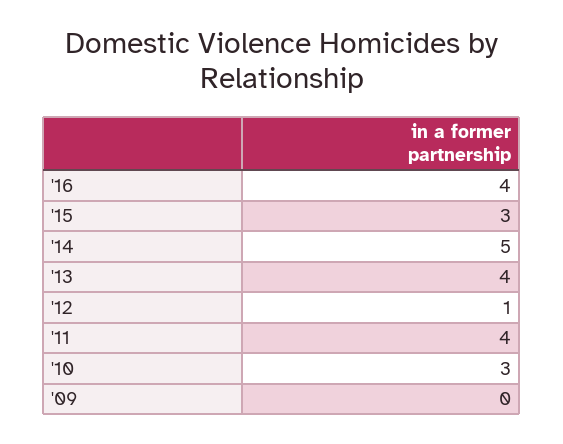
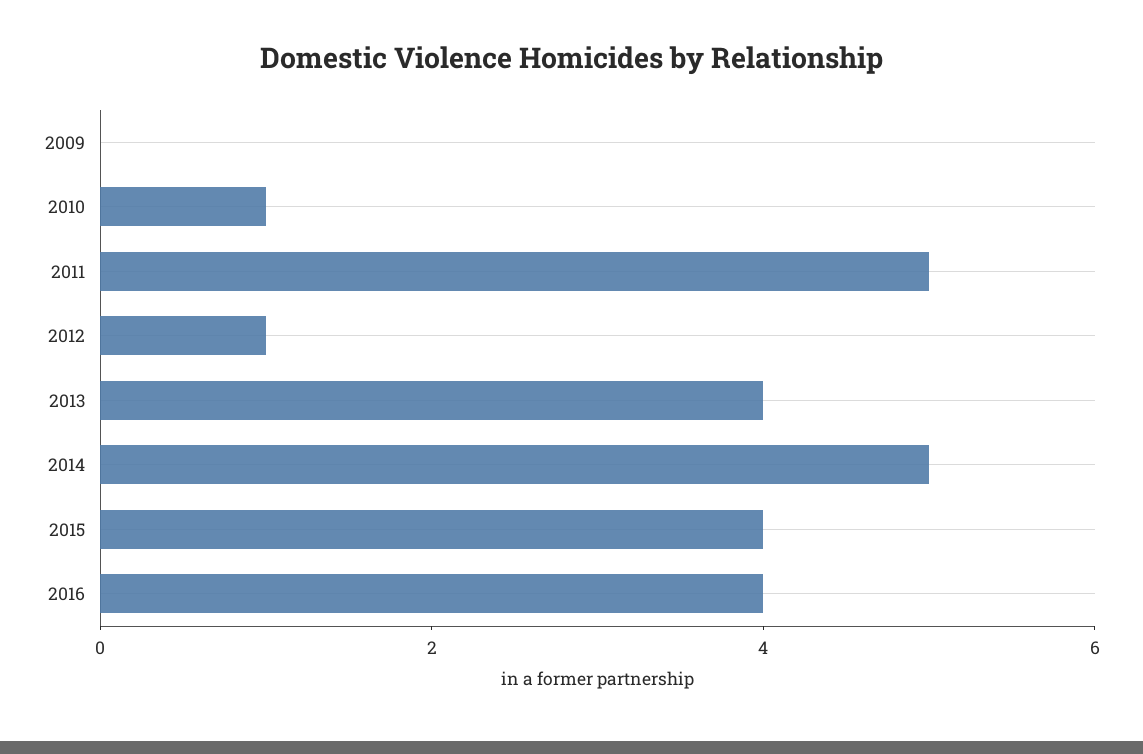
  {
    "'16": 4,
-   "'15": 3,
+   "'15": 4,
    "'14": 5,
    "'13": 4,
    "'12": 1,
-   "'11": 4,
+   "'11": 5,
-   "'10": 3,
+   "'10": 1,
    "'09": 0
  }

